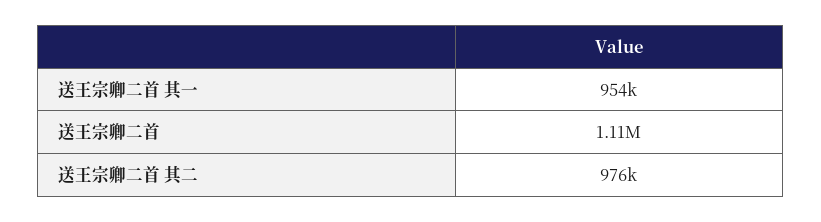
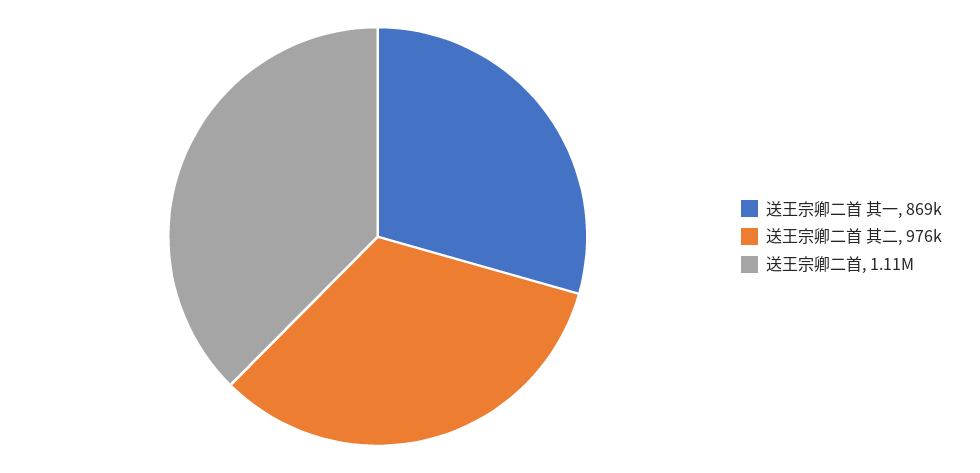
  {
-   "送王宗卿二首 其一": 954000,
+   "送王宗卿二首 其一": 869000,
    "送王宗卿二首": 1110000,
    "送王宗卿二首 其二": 976000
  }

